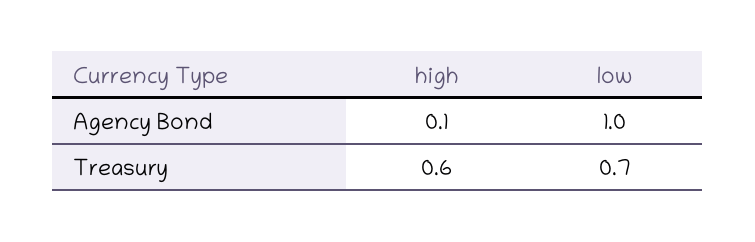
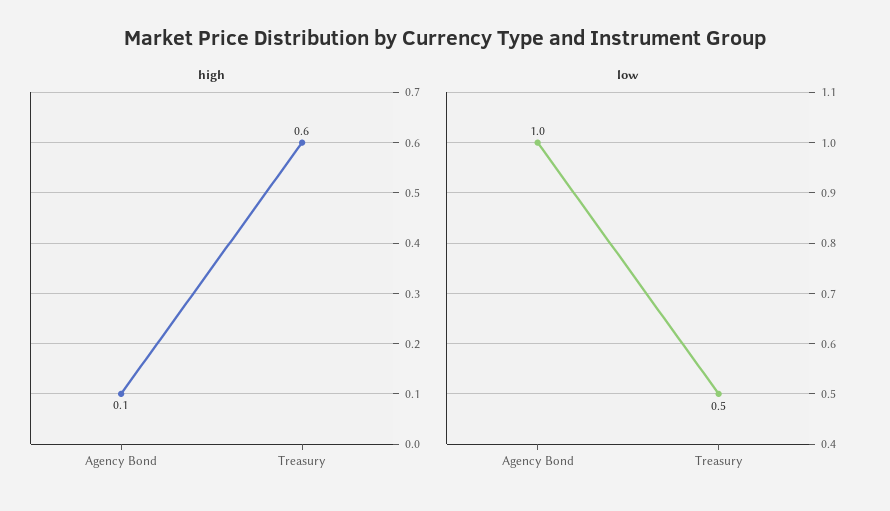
  {
    "high": {
      "Agency Bond": 0.1,
      "Treasury": 0.6
    },
    "low": {
      "Agency Bond": 1,
-     "Treasury": 0.7
+     "Treasury": 0.5
    }
  }

